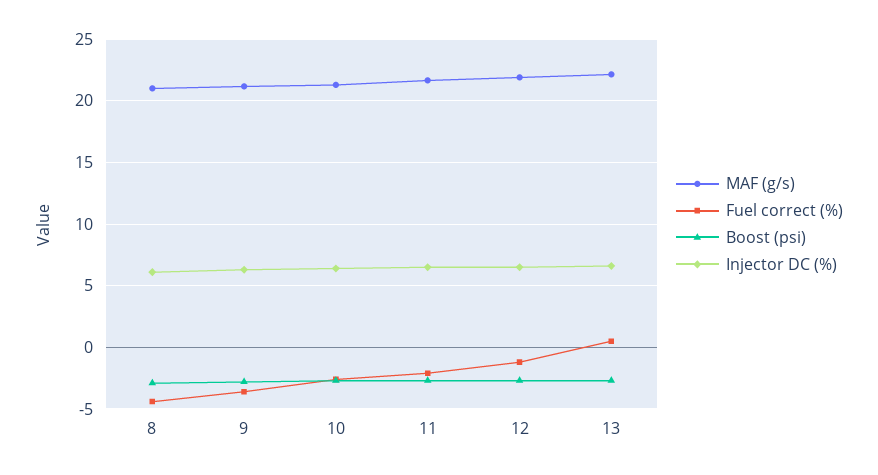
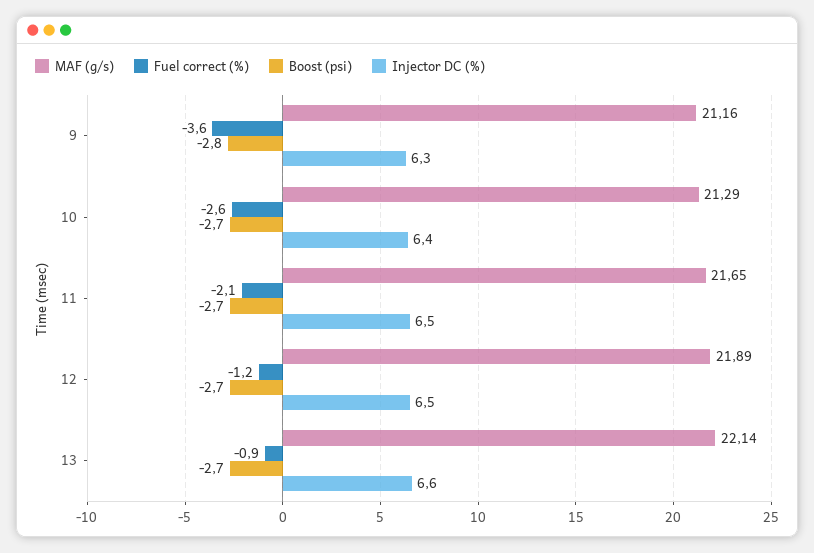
  {
    "MAF (g/s)": {
-     "8": 21,
      "9": 21.16,
      "10": 21.29,
      "11": 21.65,
      "12": 21.89,
      "13": 22.14
    },
    "Fuel correct (%)": {
-     "8": -4.5,
      "9": -3.6,
      "10": -2.6,
      "11": -2.1,
      "12": -1.2,
-     "13": 0.5
+     "13": -0.9
    },
    "Boost (psi)": {
-     "8": -3,
      "9": -2.8,
      "10": -2.7,
      "11": -2.7,
      "12": -2.7,
      "13": -2.7
    },
    "Injector DC (%)": {
-     "8": 6,
      "9": 6.3,
      "10": 6.4,
      "11": 6.5,
      "12": 6.5,
      "13": 6.6
    }
  }

